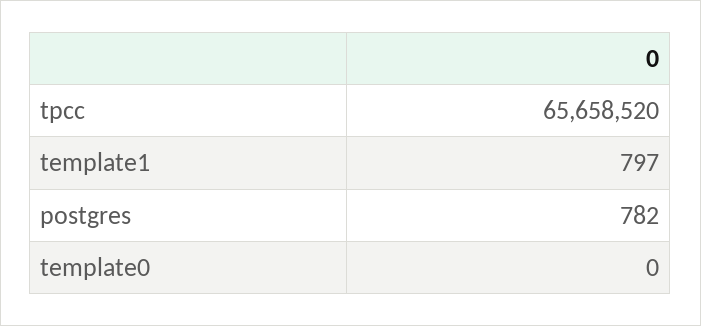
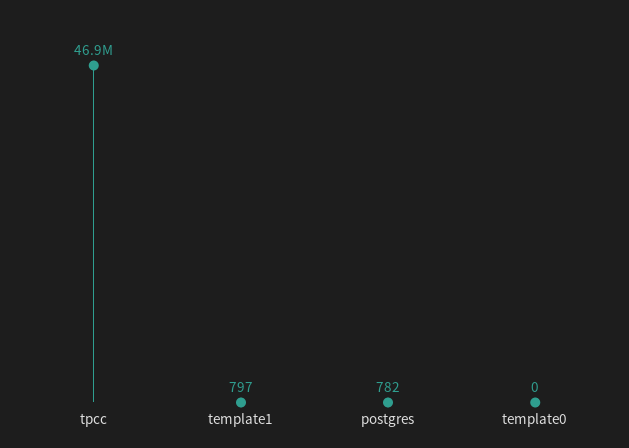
  {
-   "tpcc": 65658520,
+   "tpcc": 46900000,
    "template1": 797,
    "postgres": 782,
    "template0": 0
  }

